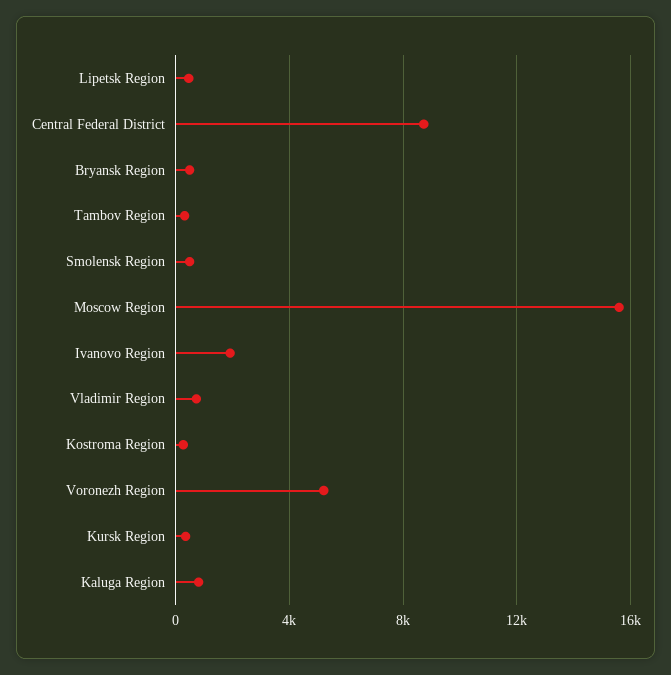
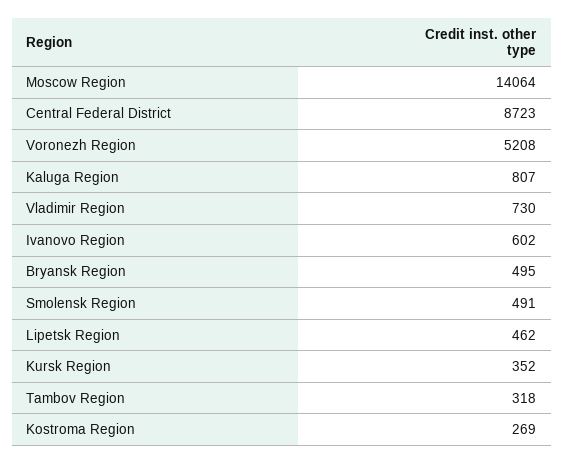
  {
    "Lipetsk Region": 462,
    "Central Federal District": 8723,
    "Bryansk Region": 495,
    "Tambov Region": 318,
    "Smolensk Region": 491,
-   "Moscow Region": 15500,
+   "Moscow Region": 14064,
-   "Ivanovo Region": 2000,
+   "Ivanovo Region": 602,
    "Vladimir Region": 730,
    "Kostroma Region": 269,
    "Voronezh Region": 5208,
    "Kursk Region": 352,
    "Kaluga Region": 807
  }

